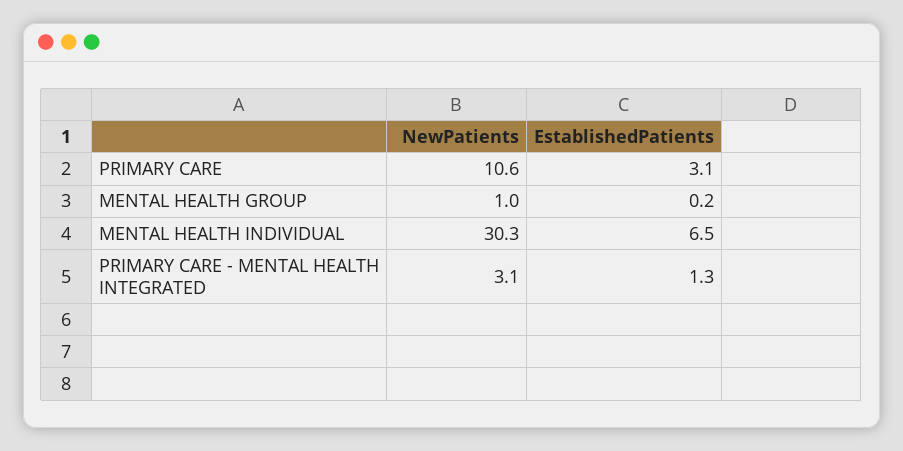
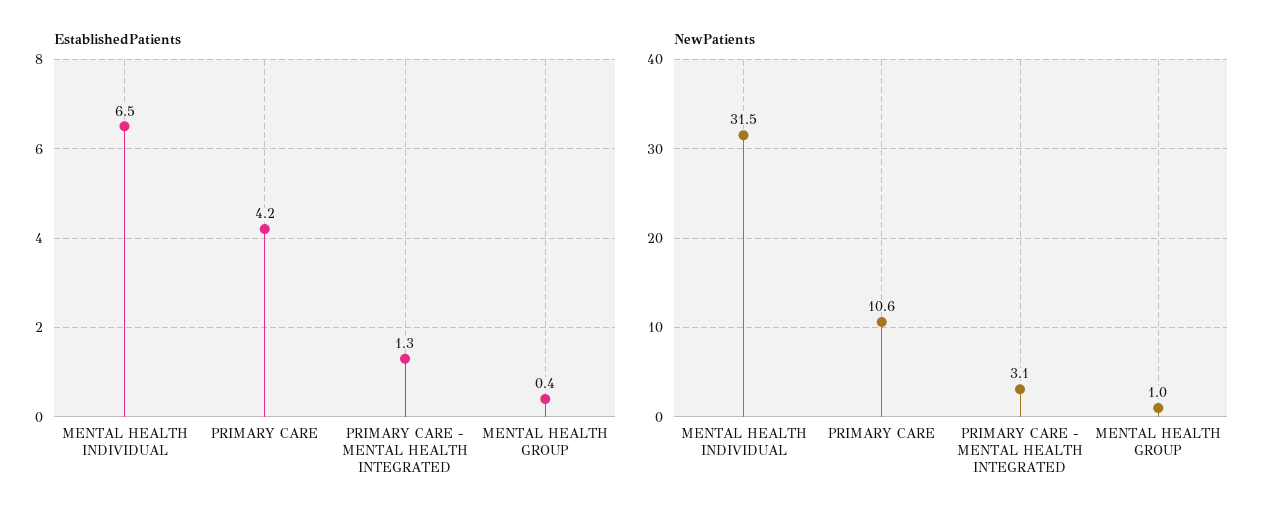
  {
    "NewPatients": {
      "PRIMARY CARE": 10.6,
      "MENTAL HEALTH GROUP": 1,
-     "MENTAL HEALTH INDIVIDUAL": 30.3,
+     "MENTAL HEALTH INDIVIDUAL": 31.5,
      "PRIMARY CARE - MENTAL HEALTH INTEGRATED": 3.1
    },
    "EstablishedPatients": {
-     "PRIMARY CARE": 3.1,
+     "PRIMARY CARE": 4.2,
-     "MENTAL HEALTH GROUP": 0.2,
+     "MENTAL HEALTH GROUP": 0.4,
      "MENTAL HEALTH INDIVIDUAL": 6.5,
      "PRIMARY CARE - MENTAL HEALTH INTEGRATED": 1.3
    }
  }

